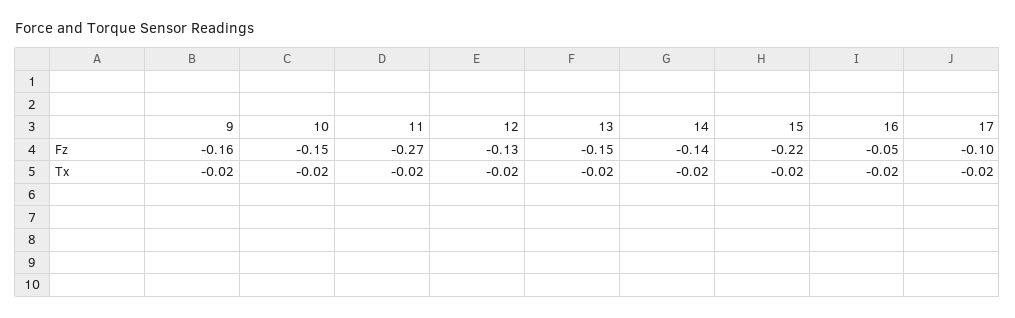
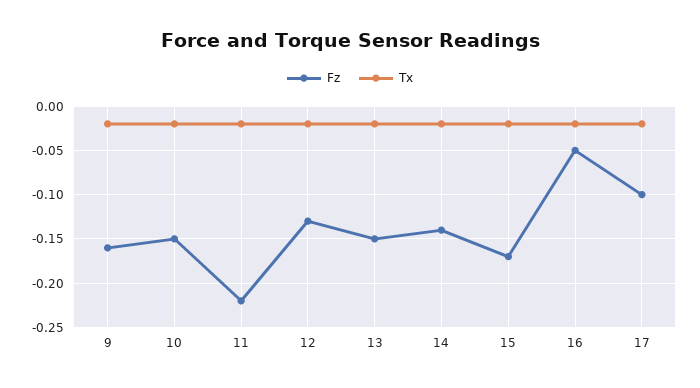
  {
    "Fz": {
      "9": -0.16,
      "10": -0.15,
-     "11": -0.27,
+     "11": -0.22,
      "12": -0.13,
      "13": -0.15,
      "14": -0.14,
-     "15": -0.22,
+     "15": -0.17,
      "16": -0.05,
      "17": -0.1
    },
    "Tx": {
      "9": -0.02,
      "10": -0.02,
      "11": -0.02,
      "12": -0.02,
      "13": -0.02,
      "14": -0.02,
      "15": -0.02,
      "16": -0.02,
      "17": -0.02
    }
  }

